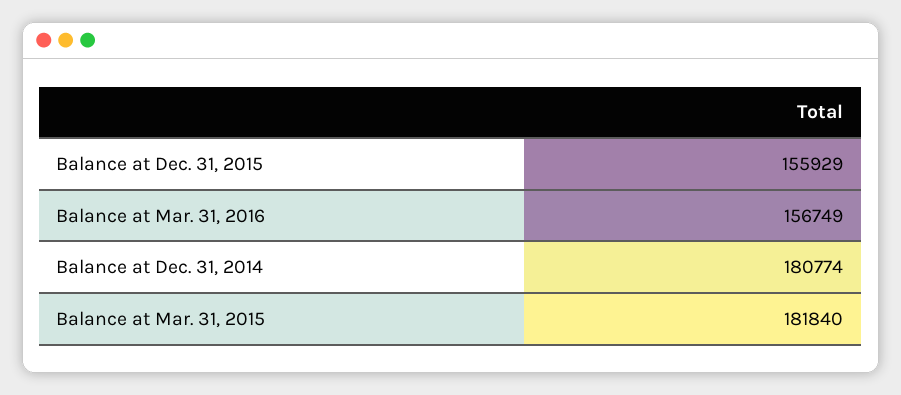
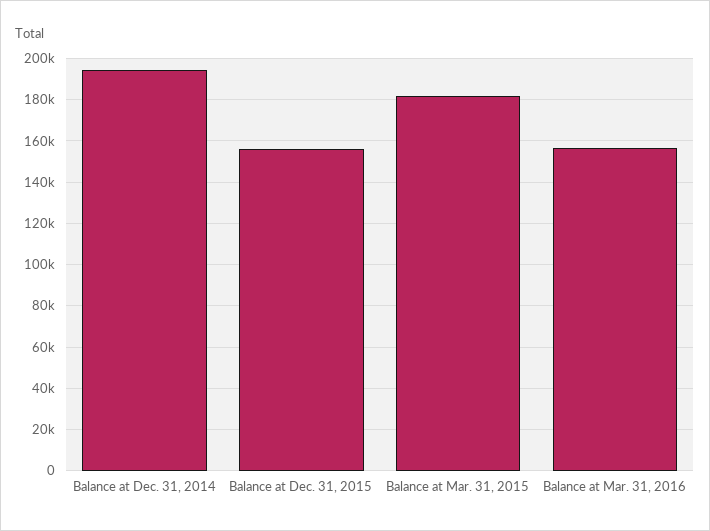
  {
    "Balance at Dec. 31, 2015": 155929,
    "Balance at Mar. 31, 2016": 156749,
-   "Balance at Dec. 31, 2014": 180774,
+   "Balance at Dec. 31, 2014": 195000,
    "Balance at Mar. 31, 2015": 181840
  }

